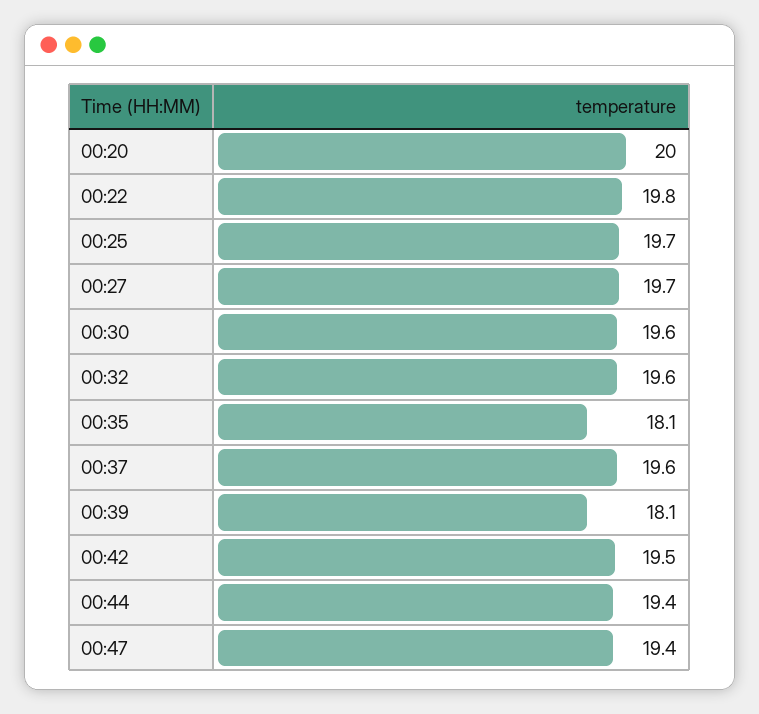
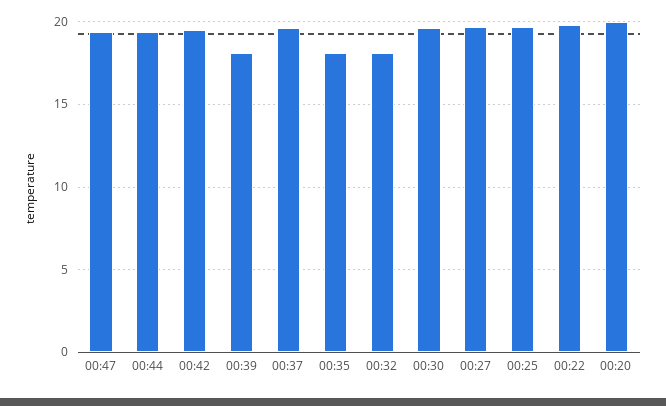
  {
    "00:20": 20,
    "00:22": 19.8,
    "00:25": 19.7,
    "00:27": 19.7,
    "00:30": 19.6,
-   "00:32": 19.6,
+   "00:32": 18,
    "00:35": 18.1,
    "00:37": 19.6,
    "00:39": 18.1,
    "00:42": 19.5,
    "00:44": 19.4,
    "00:47": 19.4
  }

